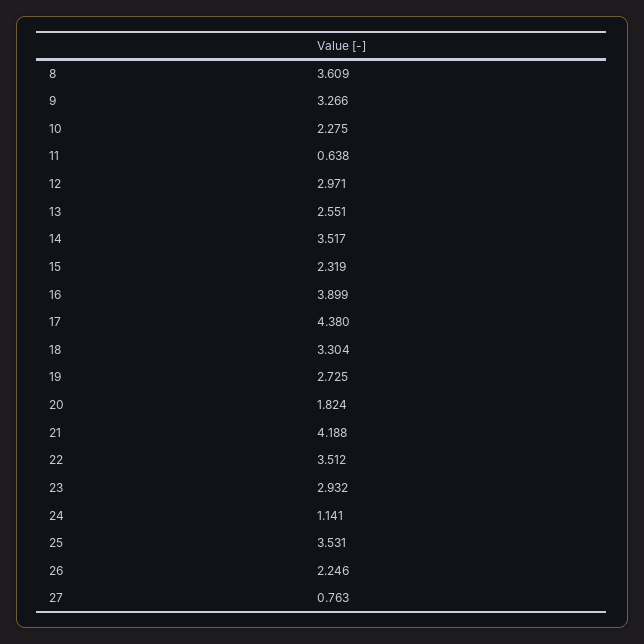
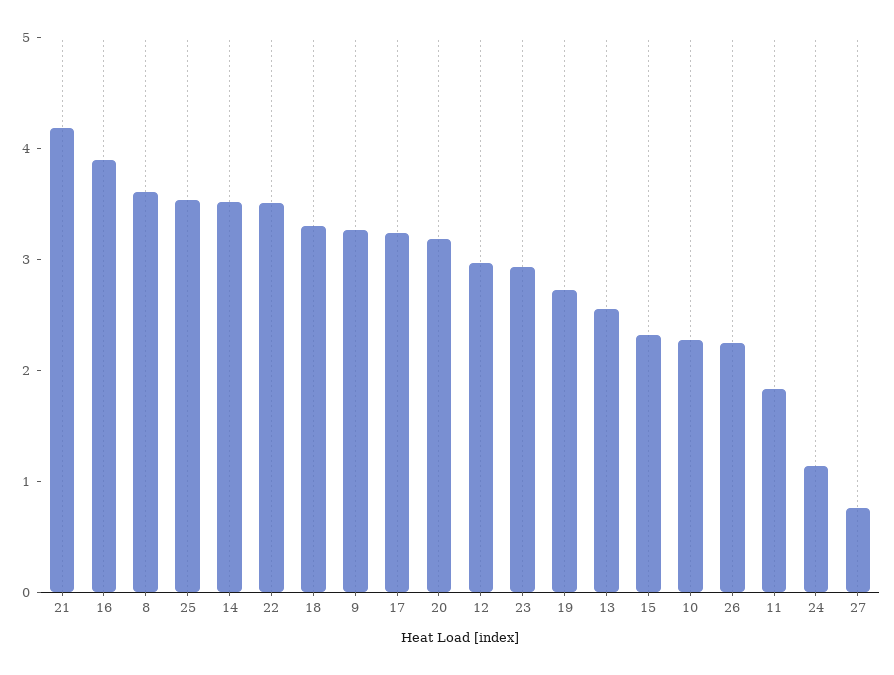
  {
    "8": 3.609,
    "9": 3.266,
    "10": 2.275,
-   "11": 0.638,
+   "11": 1.8,
    "12": 2.971,
    "13": 2.551,
    "14": 3.517,
    "15": 2.319,
    "16": 3.899,
-   "17": 4.38,
+   "17": 3.2,
    "18": 3.304,
    "19": 2.725,
-   "20": 1.824,
+   "20": 3.2,
    "21": 4.188,
    "22": 3.512,
    "23": 2.932,
    "24": 1.141,
    "25": 3.531,
    "26": 2.246,
    "27": 0.763
  }

